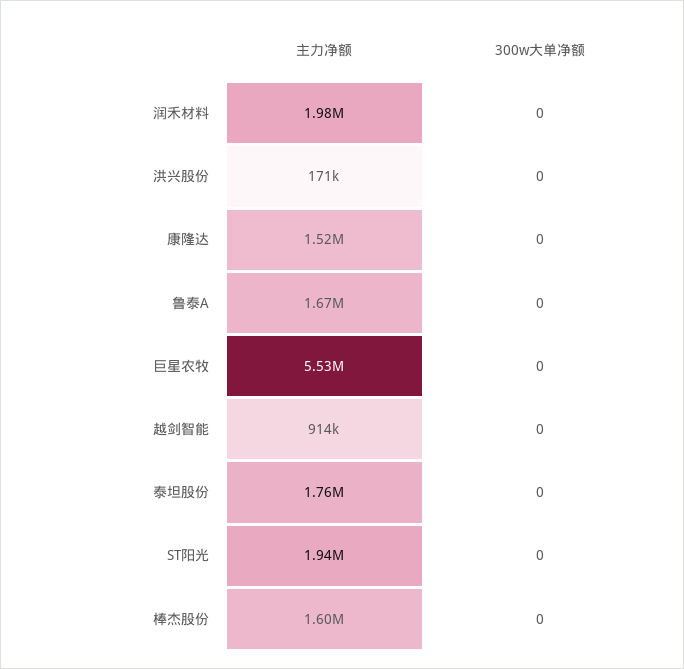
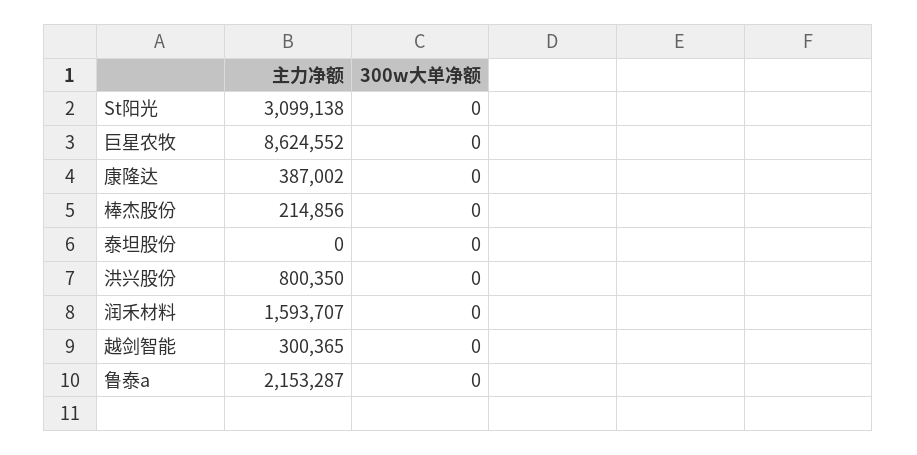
  {
    "主力净额": {
-     "润禾材料": 1980000,
+     "润禾材料": 1593707,
-     "洪兴股份": 171000,
+     "洪兴股份": 800350,
-     "康隆达": 1520000,
+     "康隆达": 387002,
-     "鲁泰A": 1670000,
+     "鲁泰A": 2153287,
-     "巨星农牧": 5530000,
+     "巨星农牧": 8624552,
-     "越剑智能": 914000,
+     "越剑智能": 300365,
-     "泰坦股份": 1760000,
+     "泰坦股份": 0,
-     "ST阳光": 1940000,
+     "ST阳光": 3099138,
-     "棒杰股份": 1600000
+     "棒杰股份": 214856
    },
    "300w大单净额": {
      "润禾材料": 0,
      "洪兴股份": 0,
      "康隆达": 0,
      "鲁泰A": 0,
      "巨星农牧": 0,
      "越剑智能": 0,
      "泰坦股份": 0,
      "ST阳光": 0,
      "棒杰股份": 0
    }
  }

